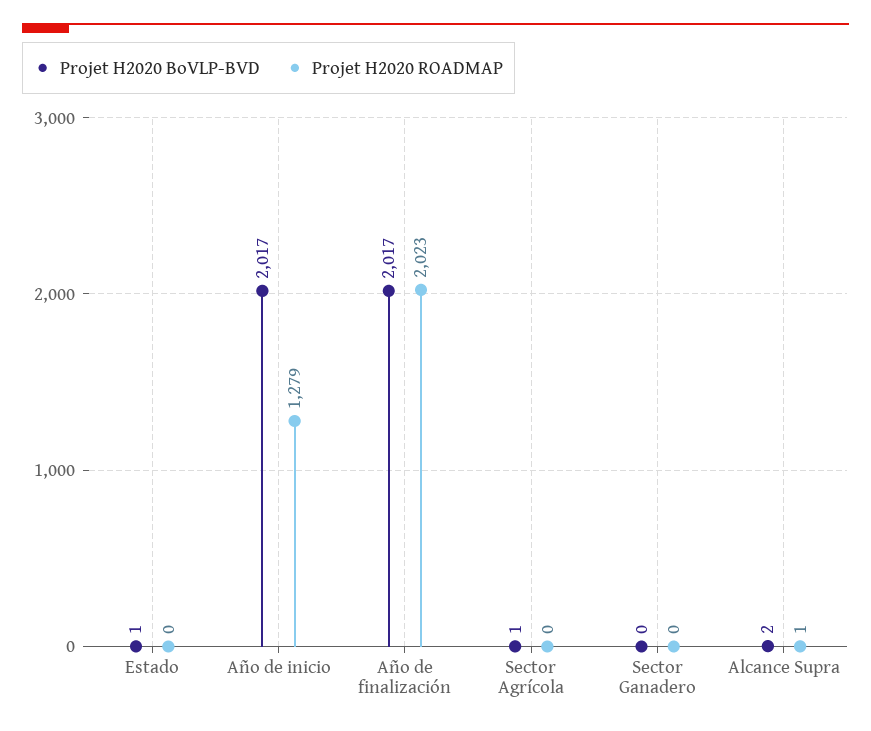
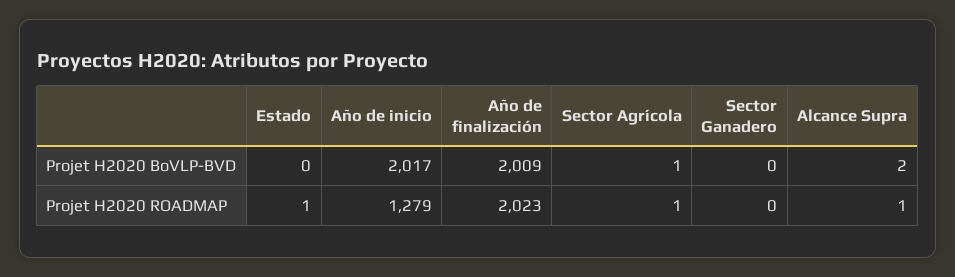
  {
    "Projet H2020 BoVLP-BVD": {
-     "Estado": 1,
+     "Estado": 0,
      "Año de inicio": 2017,
-     "Año de finalización": 2017,
+     "Año de finalización": 2009,
      "Sector Agrícola": 1,
      "Sector Ganadero": 0,
      "Alcance Supra": 2
    },
    "Projet H2020 ROADMAP": {
-     "Estado": 0,
+     "Estado": 1,
      "Año de inicio": 1279,
      "Año de finalización": 2023,
-     "Sector Agrícola": 0,
+     "Sector Agrícola": 1,
      "Sector Ganadero": 0,
      "Alcance Supra": 1
    }
  }

